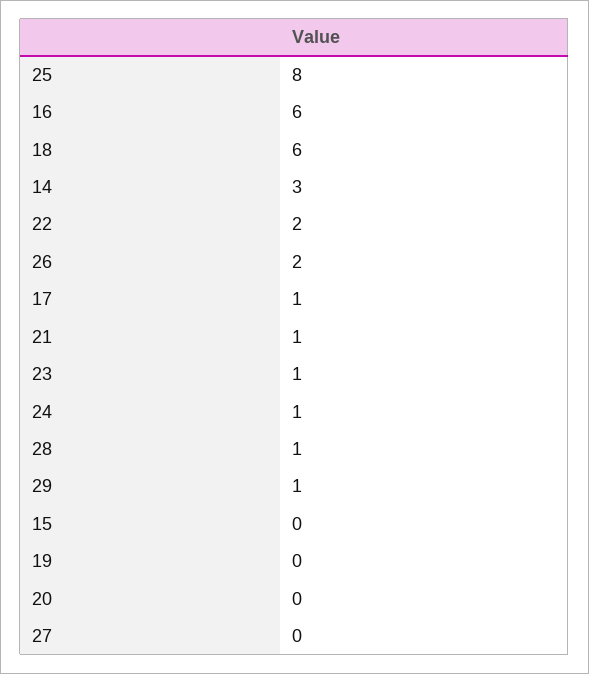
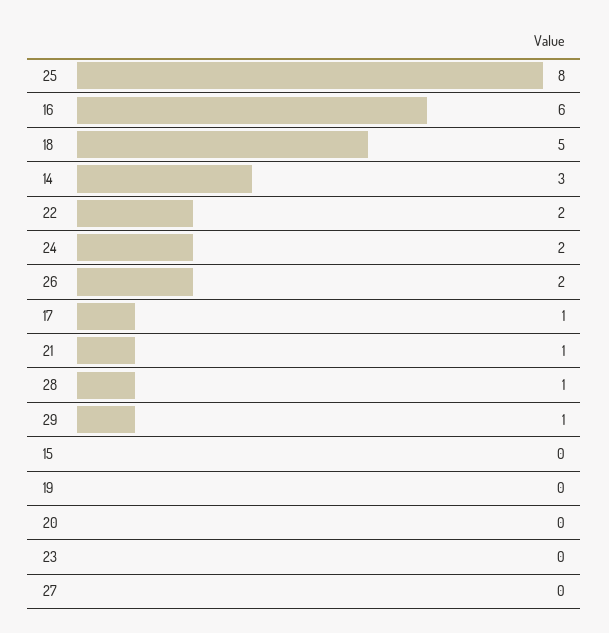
  {
    "25": 8,
    "16": 6,
-   "18": 6,
+   "18": 5,
    "14": 3,
    "22": 2,
    "26": 2,
    "17": 1,
    "21": 1,
-   "23": 1,
+   "23": 0,
-   "24": 1,
+   "24": 2,
    "28": 1,
    "29": 1,
    "15": 0,
    "19": 0,
    "20": 0,
    "27": 0
  }

